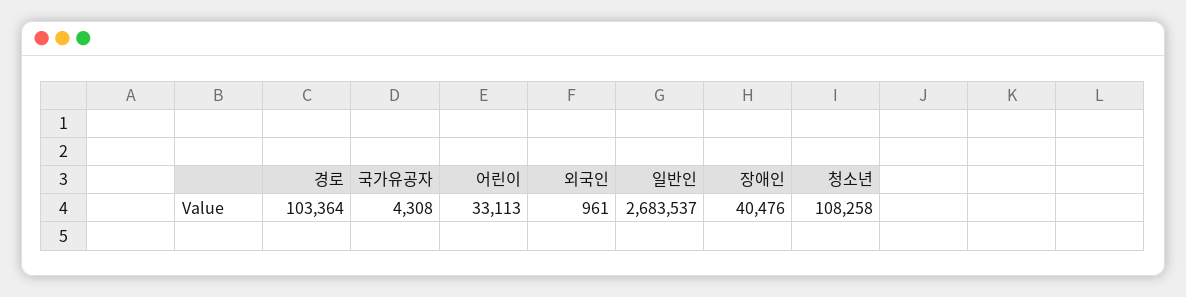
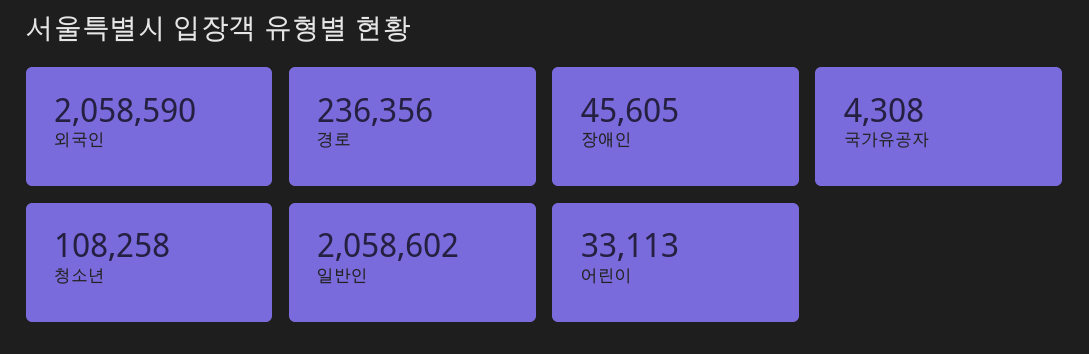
  {
-   "경로": 103364,
+   "경로": 236356,
    "국가유공자": 4308,
    "어린이": 33113,
-   "외국인": 961,
+   "외국인": 2058590,
-   "일반인": 2683537,
+   "일반인": 2058602,
-   "장애인": 40476,
+   "장애인": 45605,
    "청소년": 108258
  }

